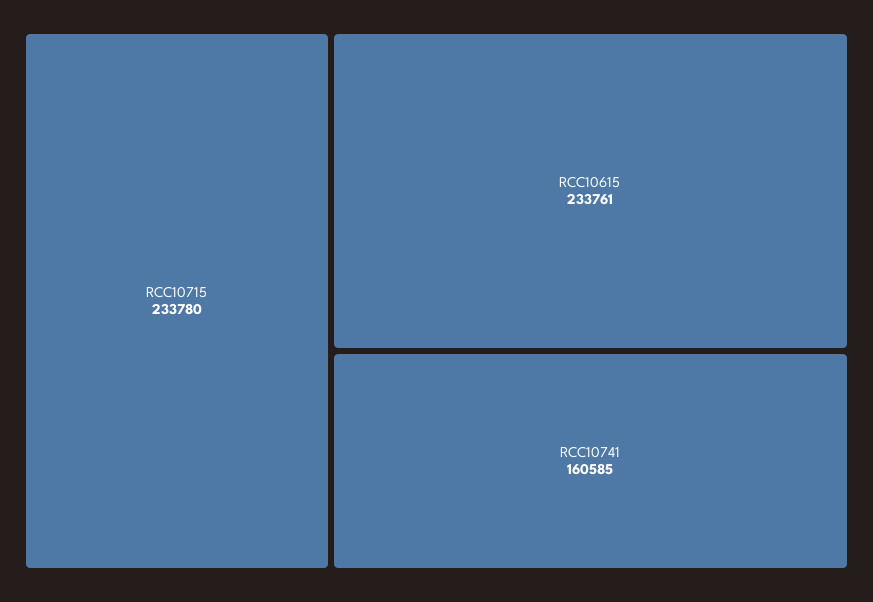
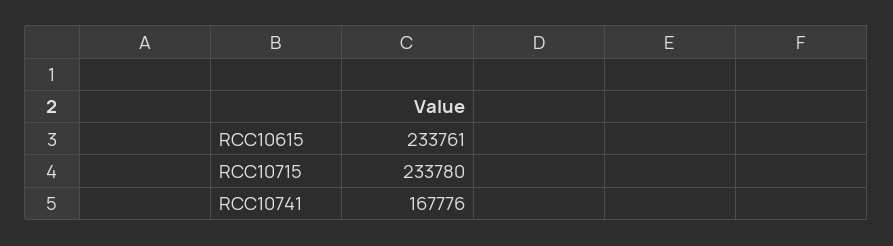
  {
    "RCC10715": 233780,
    "RCC10615": 233761,
-   "RCC10741": 160585
+   "RCC10741": 167776
  }

